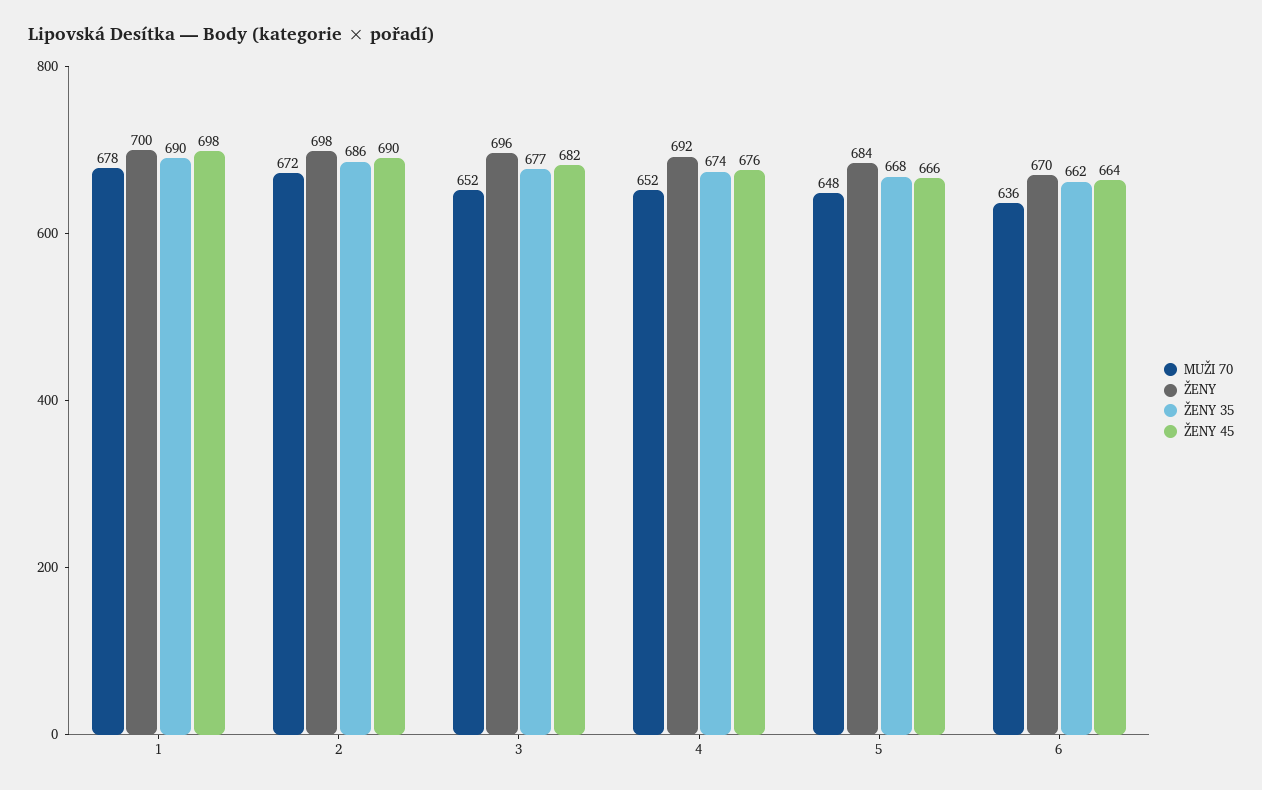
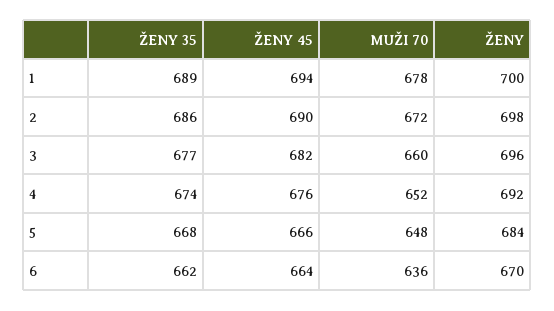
  {
    "MUŽI 70": {
      "1": 678,
      "2": 672,
-     "3": 652,
+     "3": 660,
      "4": 652,
      "5": 648,
      "6": 636
    },
    "ŽENY": {
      "1": 700,
      "2": 698,
      "3": 696,
      "4": 692,
      "5": 684,
      "6": 670
    },
    "ŽENY 35": {
-     "1": 690,
+     "1": 689,
      "2": 686,
      "3": 677,
      "4": 674,
      "5": 668,
      "6": 662
    },
    "ŽENY 45": {
-     "1": 698,
+     "1": 694,
      "2": 690,
      "3": 682,
      "4": 676,
      "5": 666,
      "6": 664
    }
  }

